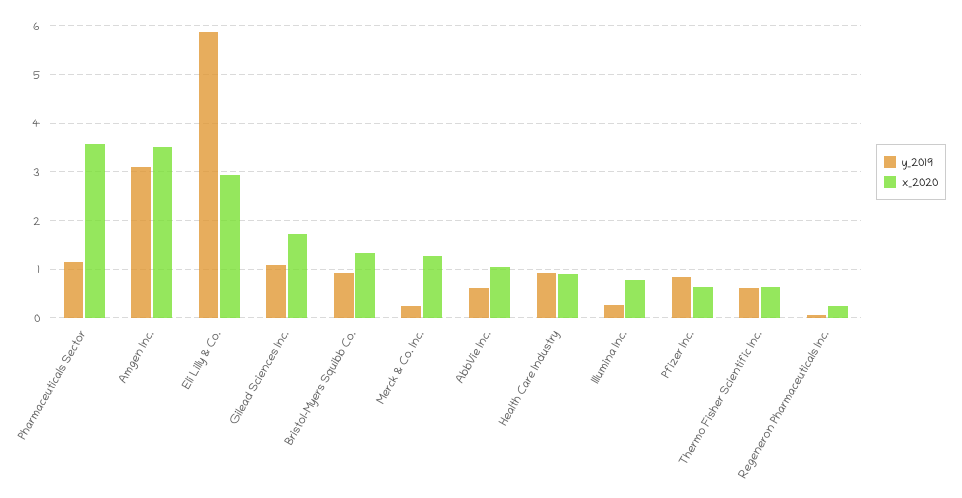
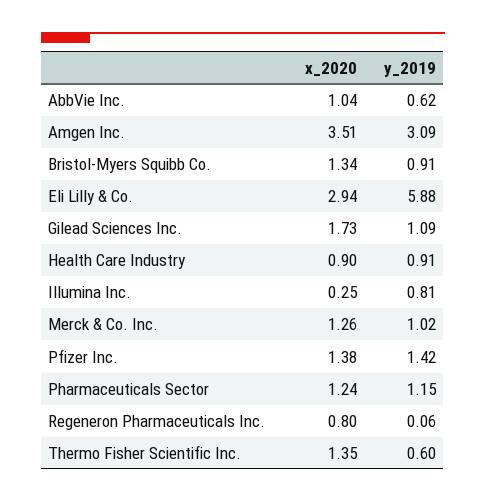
  {
    "y_2019": {
      "Pharmaceuticals Sector": 1.15,
      "Amgen Inc.": 3.09,
      "Eli Lilly & Co.": 5.88,
      "Gilead Sciences Inc.": 1.09,
      "Bristol-Myers Squibb Co.": 0.91,
-     "Merck & Co. Inc.": 0.2,
+     "Merck & Co. Inc.": 1.02,
      "AbbVie Inc.": 0.62,
      "Health Care Industry": 0.91,
-     "Illumina Inc.": 0.2,
+     "Illumina Inc.": 0.81,
-     "Pfizer Inc.": 0.8,
+     "Pfizer Inc.": 1.42,
      "Thermo Fisher Scientific Inc.": 0.6,
      "Regeneron Pharmaceuticals Inc.": 0.06
    },
    "x_2020": {
-     "Pharmaceuticals Sector": 3.6,
+     "Pharmaceuticals Sector": 1.24,
      "Amgen Inc.": 3.51,
      "Eli Lilly & Co.": 2.94,
      "Gilead Sciences Inc.": 1.73,
      "Bristol-Myers Squibb Co.": 1.34,
      "Merck & Co. Inc.": 1.26,
      "AbbVie Inc.": 1.04,
      "Health Care Industry": 0.9,
-     "Illumina Inc.": 0.8,
+     "Illumina Inc.": 0.25,
-     "Pfizer Inc.": 0.6,
+     "Pfizer Inc.": 1.38,
-     "Thermo Fisher Scientific Inc.": 0.6,
+     "Thermo Fisher Scientific Inc.": 1.35,
-     "Regeneron Pharmaceuticals Inc.": 0.2
+     "Regeneron Pharmaceuticals Inc.": 0.8
    }
  }

